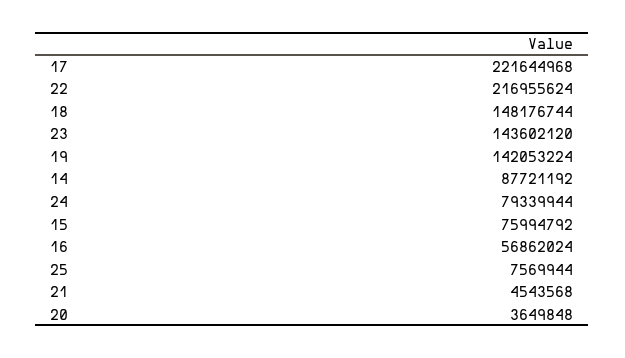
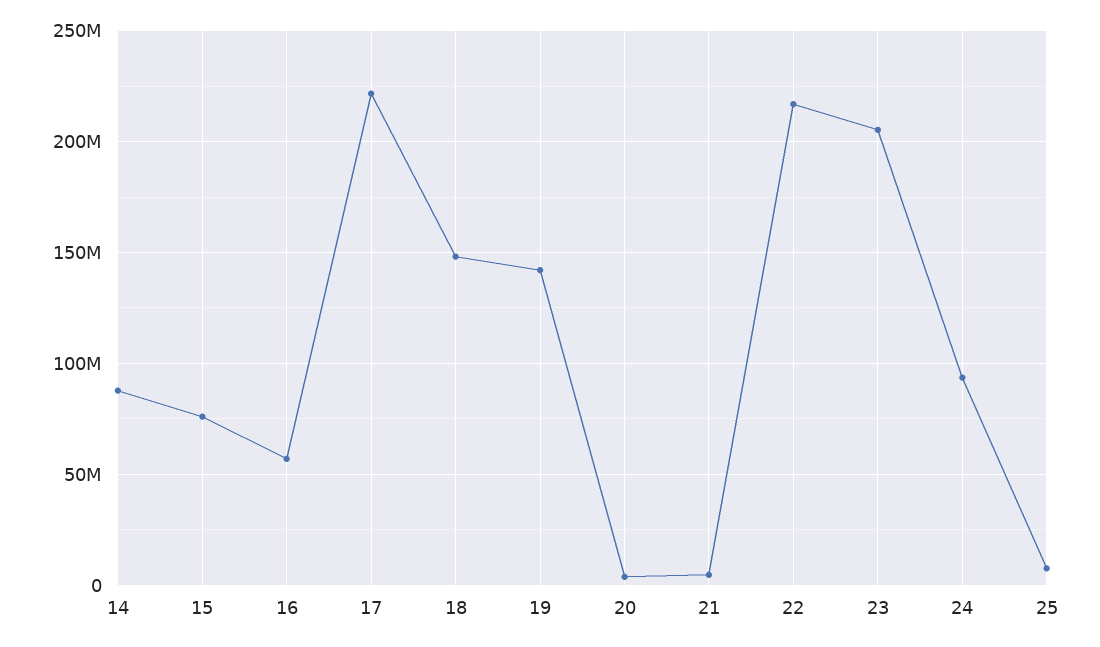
  {
    "17": 221644968,
    "22": 216955624,
    "18": 148176744,
-   "23": 143602120,
+   "23": 205000000,
    "19": 142053224,
    "14": 87721192,
-   "24": 79339944,
+   "24": 95000000,
    "15": 75994792,
    "16": 56862024,
    "25": 7569944,
    "21": 4543568,
    "20": 3649848
  }

